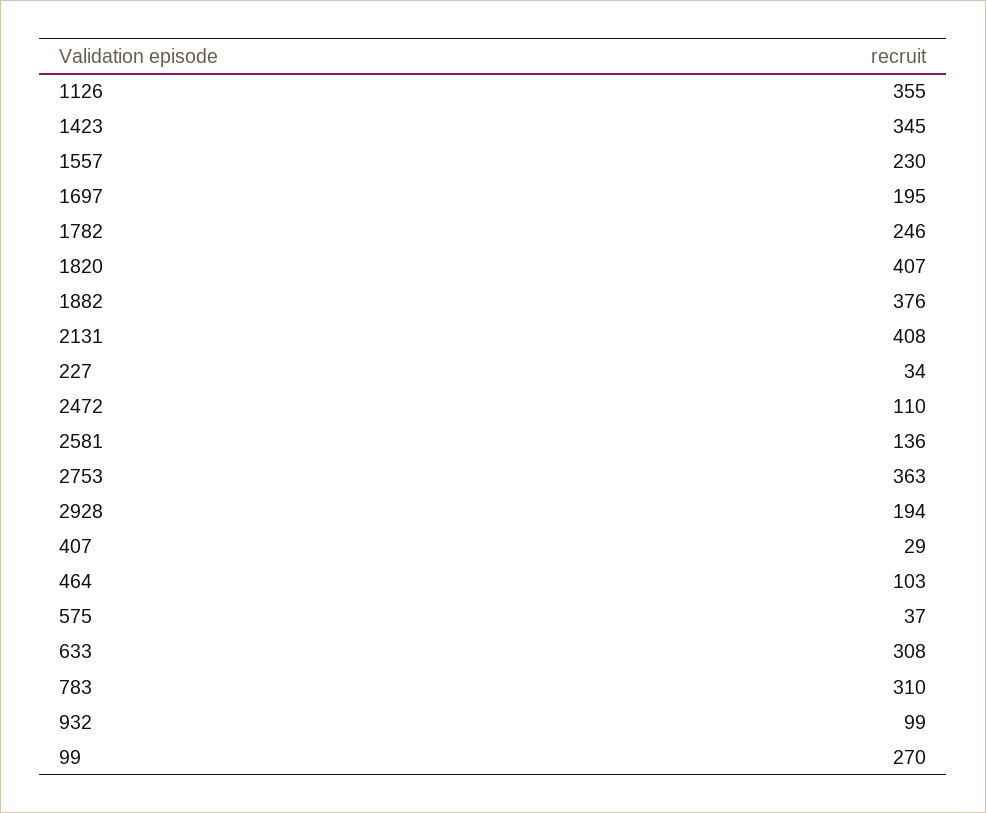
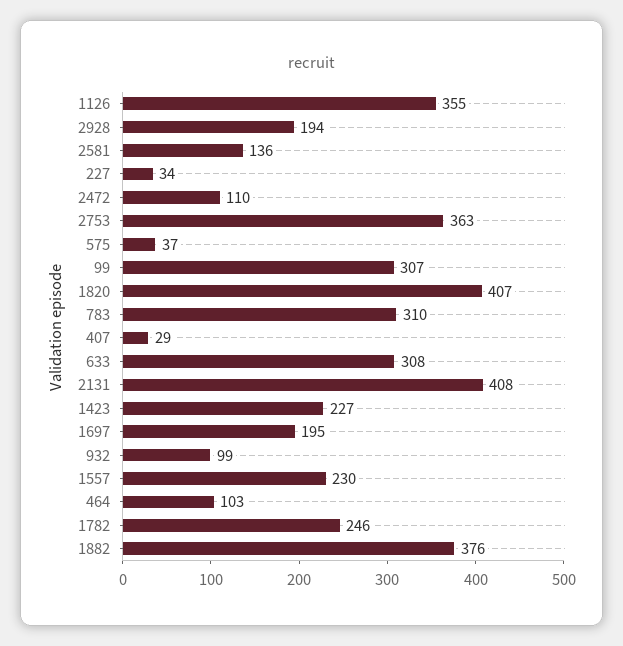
  {
    "1126": 355,
-   "1423": 345,
+   "1423": 227,
    "1557": 230,
    "1697": 195,
    "1782": 246,
    "1820": 407,
    "1882": 376,
    "2131": 408,
    "227": 34,
    "2472": 110,
    "2581": 136,
    "2753": 363,
    "2928": 194,
    "407": 29,
    "464": 103,
    "575": 37,
    "633": 308,
    "783": 310,
    "932": 99,
-   "99": 270
+   "99": 307
  }

